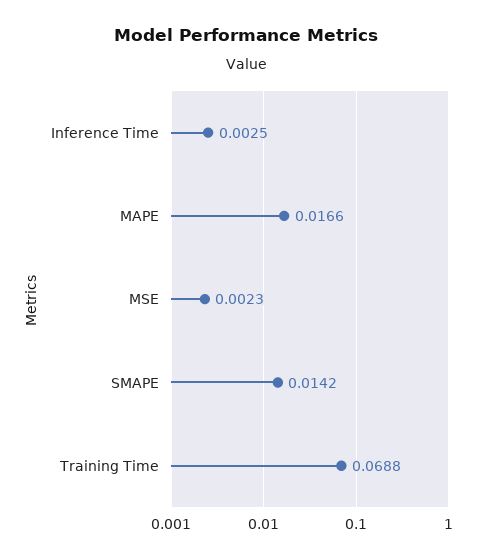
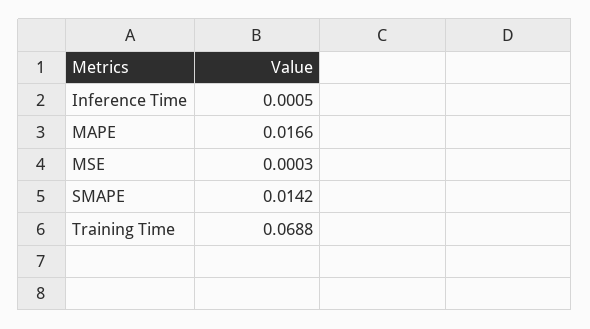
  {
-   "Inference Time": 0.0025,
+   "Inference Time": 0.0005,
    "MAPE": 0.0166,
-   "MSE": 0.0023,
+   "MSE": 0.0003,
    "SMAPE": 0.0142,
    "Training Time": 0.0688
  }

